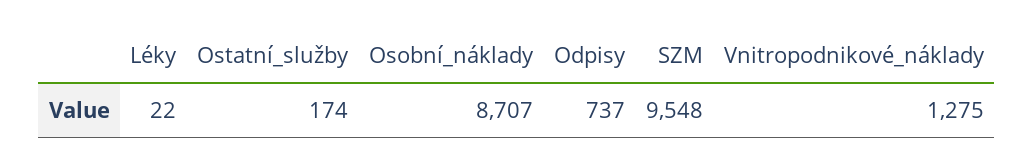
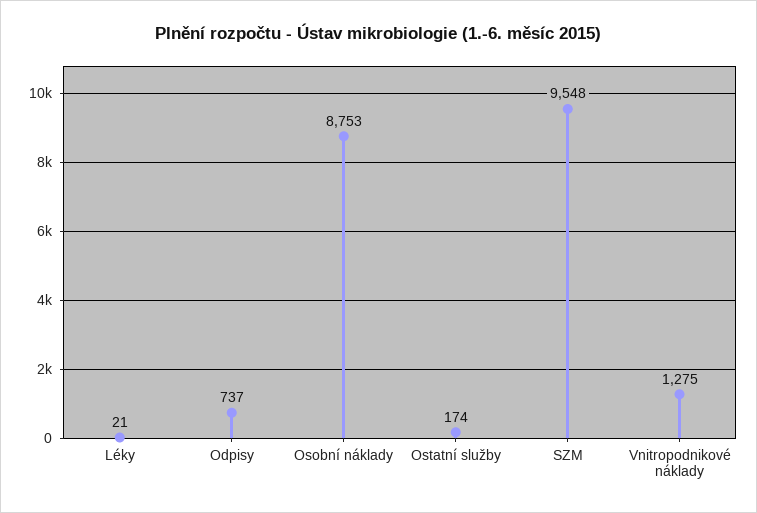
  {
-   "Léky": 22,
+   "Léky": 21,
    "Ostatní_služby": 174,
-   "Osobní_náklady": 8707,
+   "Osobní_náklady": 8753,
    "Odpisy": 737,
    "SZM": 9548,
    "Vnitropodnikové_náklady": 1275
  }

